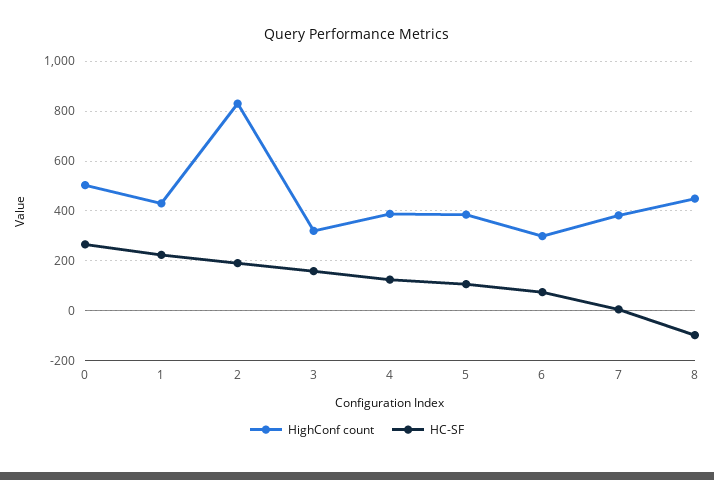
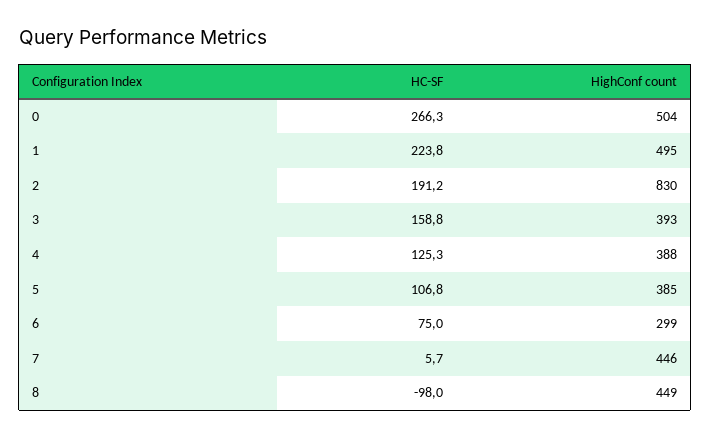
  {
    "HighConf count": {
      "0": 504,
-     "1": 425,
+     "1": 495,
      "2": 830,
-     "3": 325,
+     "3": 393,
      "4": 388,
      "5": 385,
      "6": 299,
-     "7": 375,
+     "7": 446,
      "8": 449
    },
    "HC-SF": {
      "0": 266.3,
      "1": 223.8,
      "2": 191.2,
      "3": 158.8,
      "4": 125.3,
      "5": 106.8,
      "6": 75,
      "7": 5.7,
      "8": -98
    }
  }

